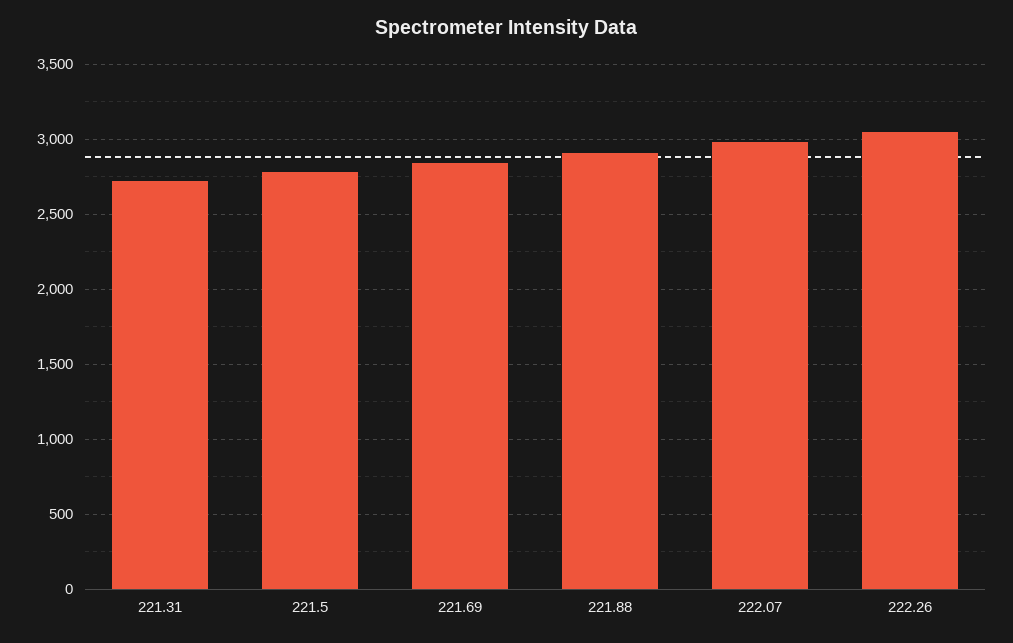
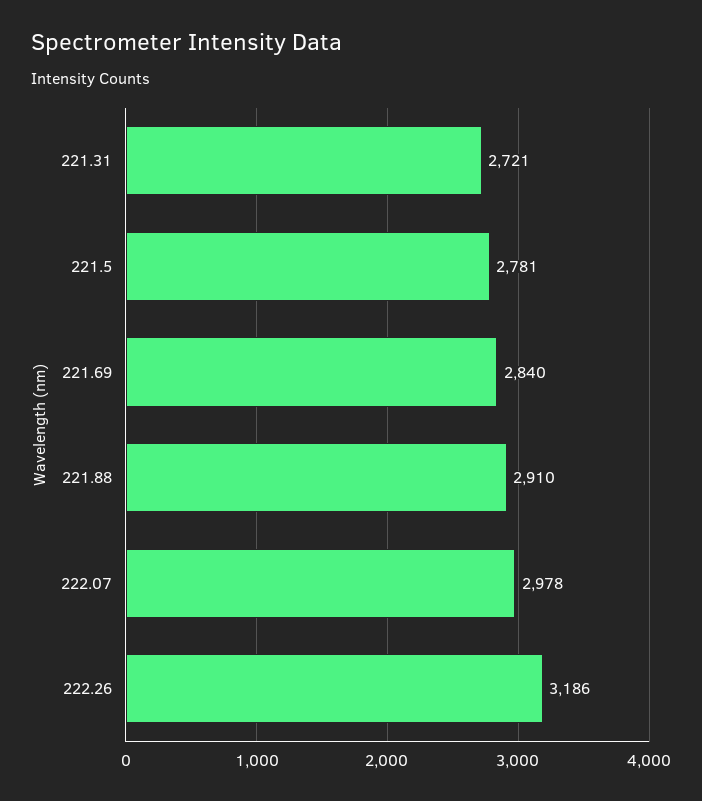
  {
    "221.31": 2721,
    "221.5": 2781,
    "221.69": 2840,
    "221.88": 2910,
    "222.07": 2978,
-   "222.26": 3050
+   "222.26": 3186
  }

